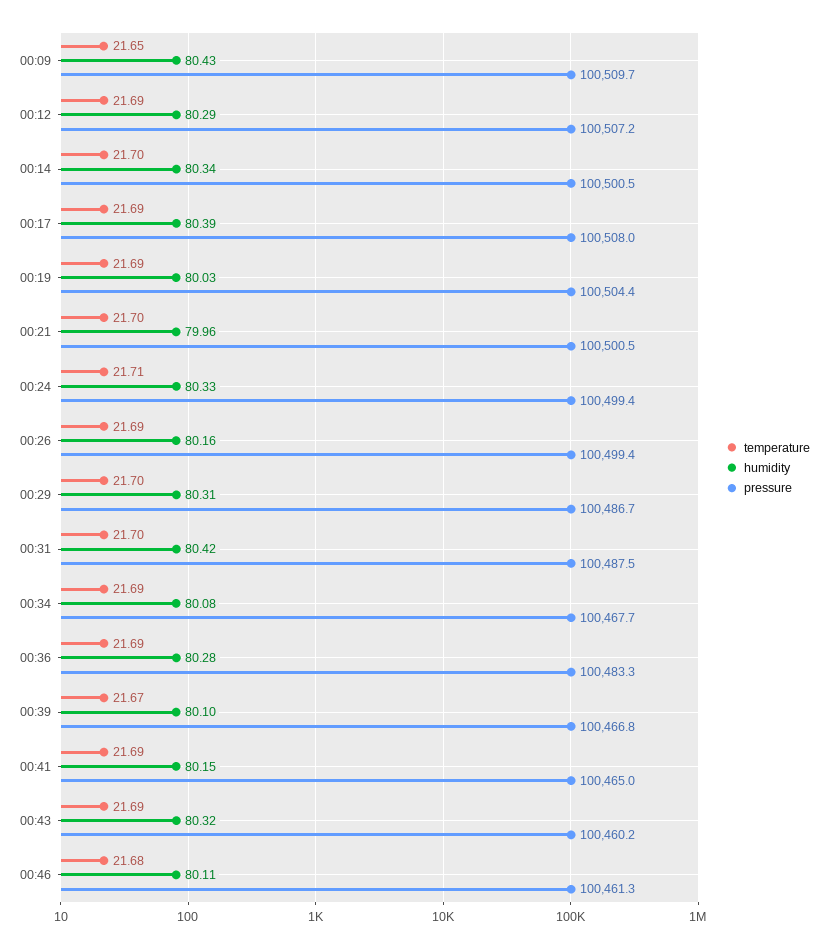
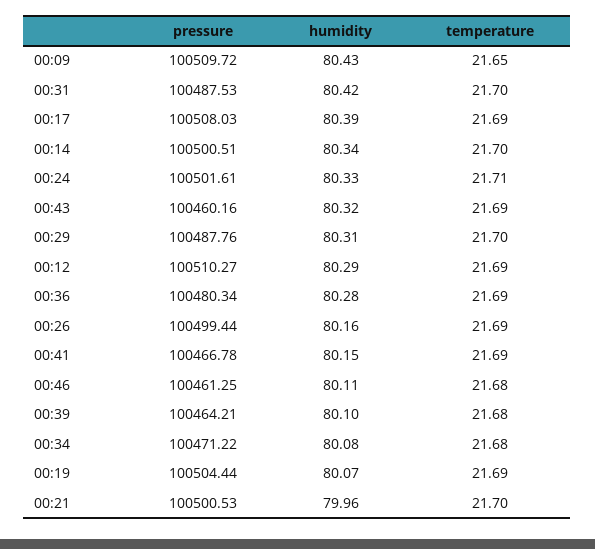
  {
    "temperature": {
      "00:09": 21.65,
      "00:12": 21.69,
      "00:14": 21.7,
      "00:17": 21.69,
      "00:19": 21.69,
      "00:21": 21.7,
      "00:24": 21.71,
      "00:26": 21.69,
      "00:29": 21.7,
      "00:31": 21.7,
-     "00:34": 21.69,
+     "00:34": 21.68,
      "00:36": 21.69,
-     "00:39": 21.67,
+     "00:39": 21.68,
      "00:41": 21.69,
      "00:43": 21.69,
      "00:46": 21.68
    },
    "humidity": {
      "00:09": 80.43,
      "00:12": 80.29,
      "00:14": 80.34,
      "00:17": 80.39,
-     "00:19": 80.03,
+     "00:19": 80.07,
      "00:21": 79.96,
      "00:24": 80.33,
      "00:26": 80.16,
      "00:29": 80.31,
      "00:31": 80.42,
      "00:34": 80.08,
      "00:36": 80.28,
      "00:39": 80.1,
      "00:41": 80.15,
      "00:43": 80.32,
      "00:46": 80.11
    },
    "pressure": {
      "00:09": 100509.72,
-     "00:12": 100507.2,
+     "00:12": 100510.27,
      "00:14": 100500.51,
      "00:17": 100508.03,
      "00:19": 100504.44,
      "00:21": 100500.53,
-     "00:24": 100499.4,
+     "00:24": 100501.61,
      "00:26": 100499.44,
-     "00:29": 100486.7,
+     "00:29": 100487.76,
      "00:31": 100487.53,
-     "00:34": 100467.7,
+     "00:34": 100471.22,
-     "00:36": 100483.3,
+     "00:36": 100480.34,
-     "00:39": 100466.8,
+     "00:39": 100464.21,
-     "00:41": 100465,
+     "00:41": 100466.78,
      "00:43": 100460.16,
      "00:46": 100461.25
    }
  }

